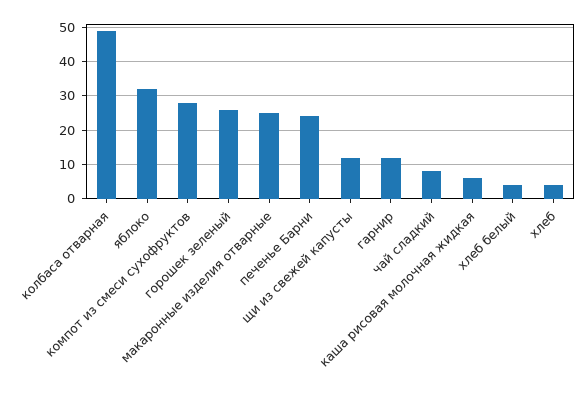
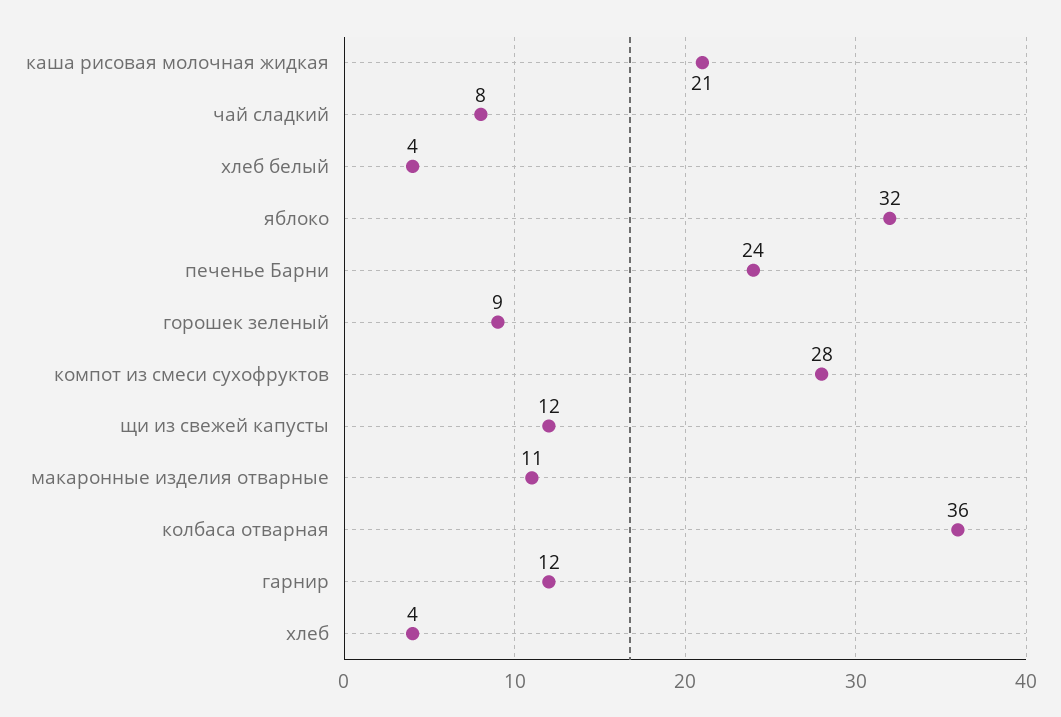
  {
-   "колбаса отварная": 50,
+   "колбаса отварная": 36,
    "яблоко": 32,
    "компот из смеси сухофруктов": 28,
-   "горошек зеленый": 25,
+   "горошек зеленый": 9,
-   "макаронные изделия отварные": 25,
+   "макаронные изделия отварные": 11,
    "печенье Барни": 24,
    "щи из свежей капусты": 12,
    "гарнир": 12,
    "чай сладкий": 8,
-   "каша рисовая молочная жидкая": 5,
+   "каша рисовая молочная жидкая": 21,
    "хлеб белый": 4,
    "хлеб": 4
  }

